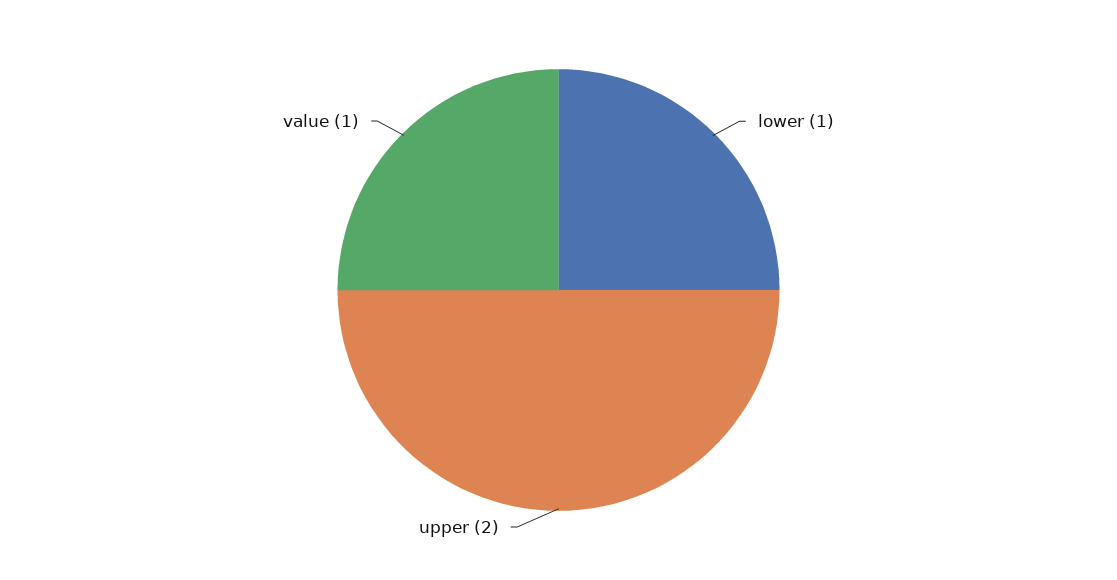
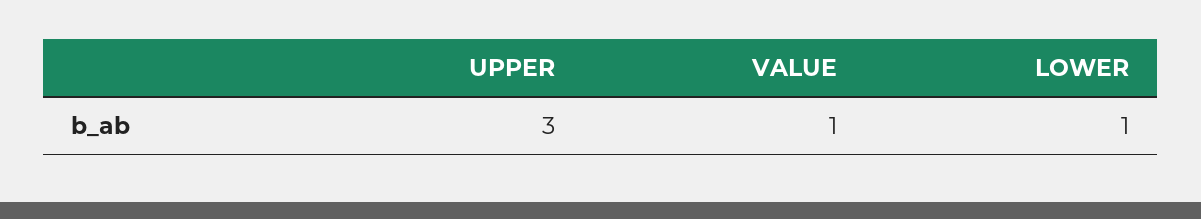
  {
    "lower": 1,
-   "upper": 2,
+   "upper": 3,
    "value": 1
  }

